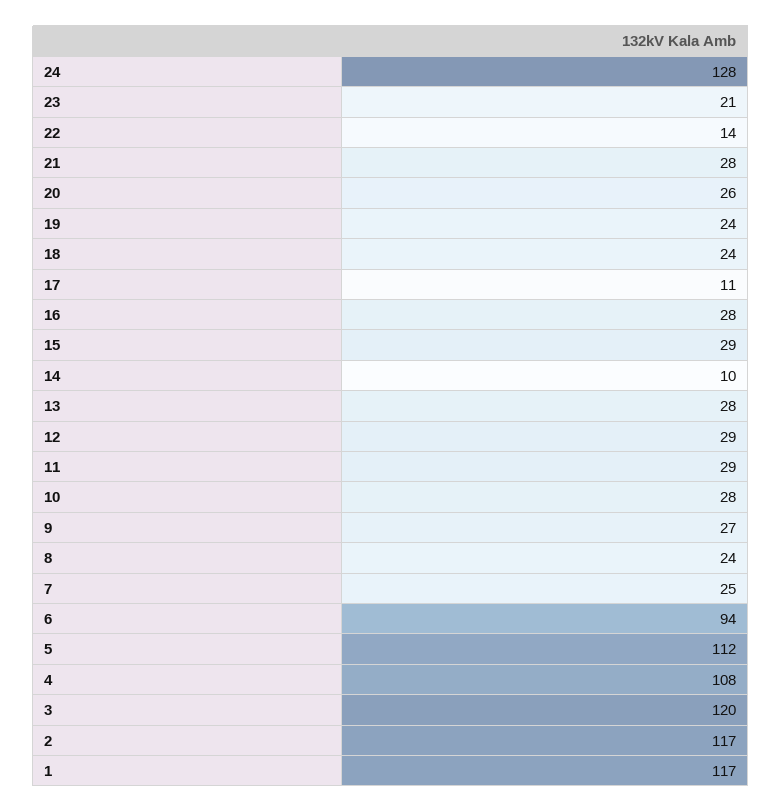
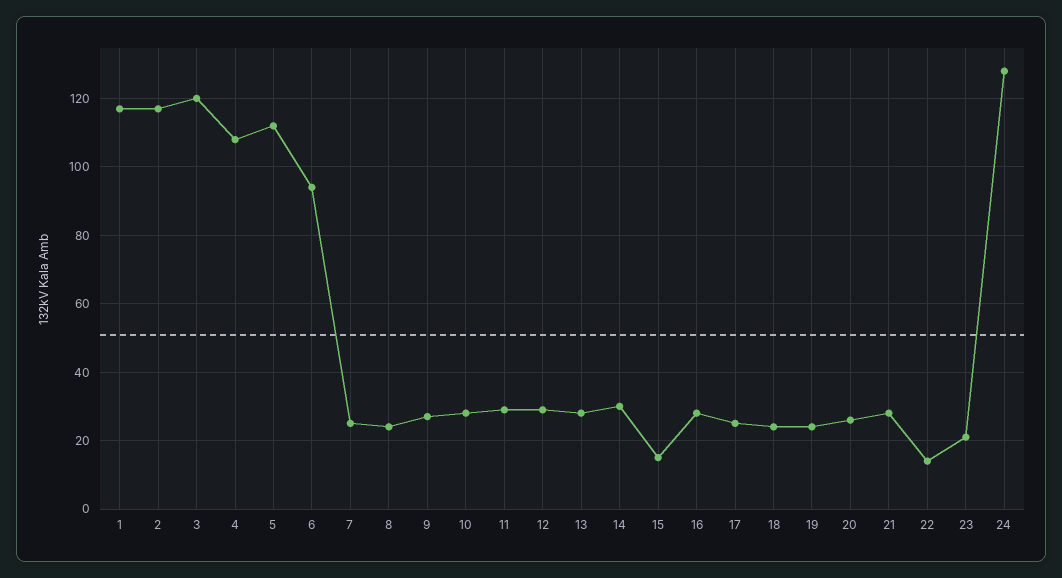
  {
    "24": 128,
    "23": 21,
    "22": 14,
    "21": 28,
    "20": 26,
    "19": 24,
    "18": 24,
-   "17": 11,
+   "17": 25,
    "16": 28,
-   "15": 29,
+   "15": 15,
-   "14": 10,
+   "14": 30,
    "13": 28,
    "12": 29,
    "11": 29,
    "10": 28,
    "9": 27,
    "8": 24,
    "7": 25,
    "6": 94,
    "5": 112,
    "4": 108,
    "3": 120,
    "2": 117,
    "1": 117
  }

